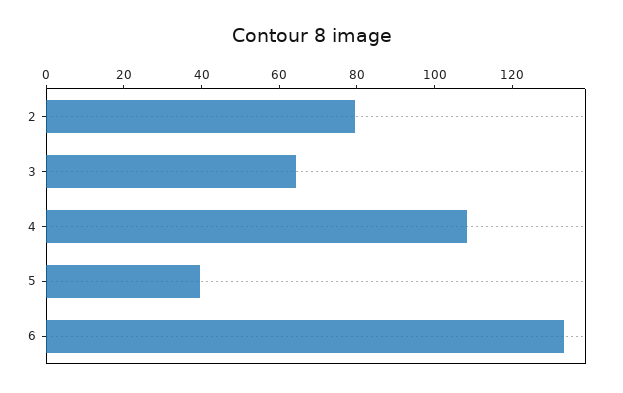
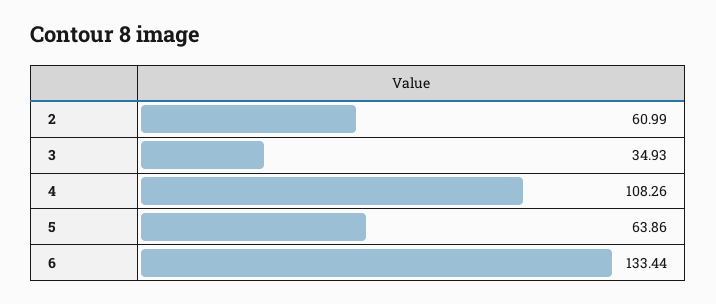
  {
-   "2": 80,
+   "2": 60.99,
-   "3": 65,
+   "3": 34.93,
    "4": 108.26,
-   "5": 40,
+   "5": 63.86,
    "6": 133.44
  }

